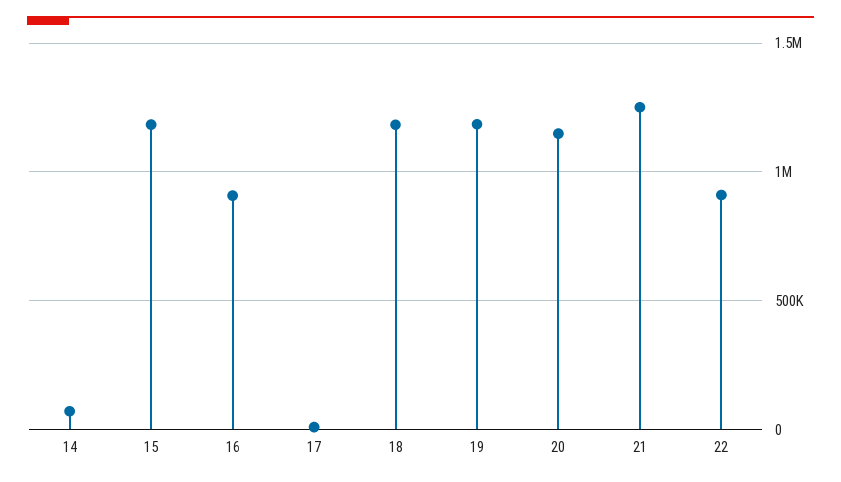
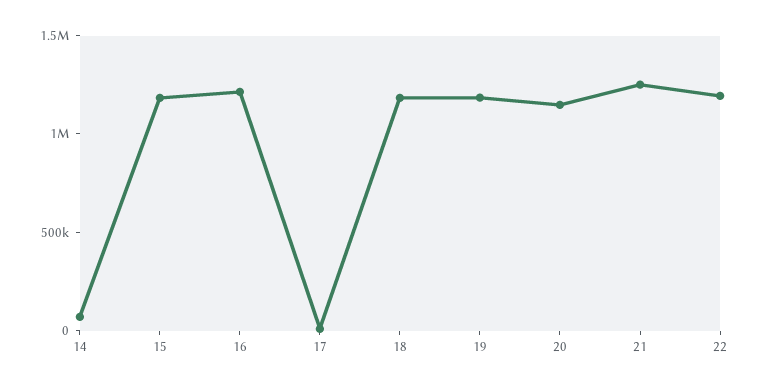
  {
    "14": 50000,
    "15": 1200000,
-   "16": 900000,
+   "16": 1200000,
    "17": 0,
    "18": 1200000,
    "19": 1200000,
    "20": 1150000,
    "21": 1250000,
-   "22": 900000
+   "22": 1200000
  }

